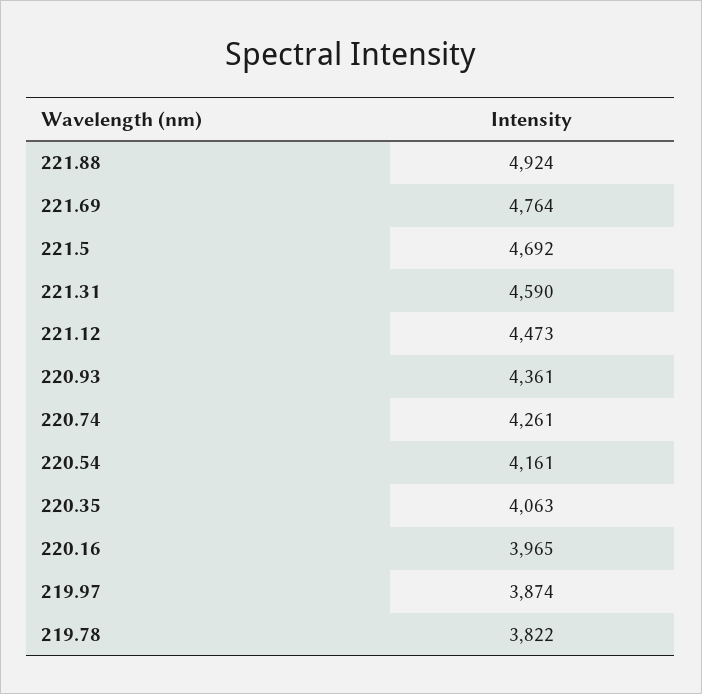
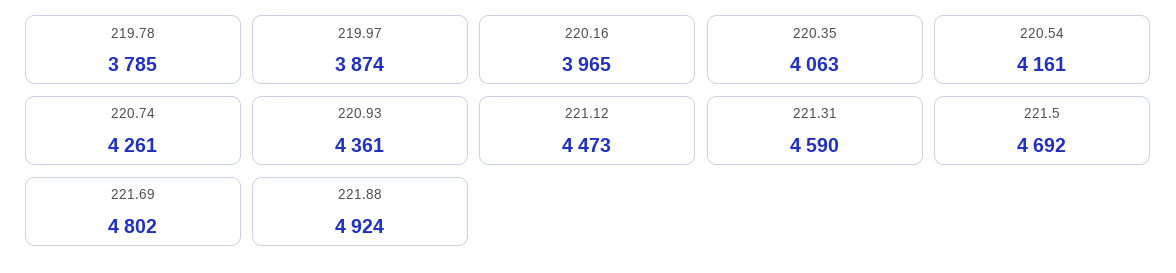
  {
    "221.88": 4924,
-   "221.69": 4764,
+   "221.69": 4802,
    "221.5": 4692,
    "221.31": 4590,
    "221.12": 4473,
    "220.93": 4361,
    "220.74": 4261,
    "220.54": 4161,
    "220.35": 4063,
    "220.16": 3965,
    "219.97": 3874,
-   "219.78": 3822
+   "219.78": 3785
  }

